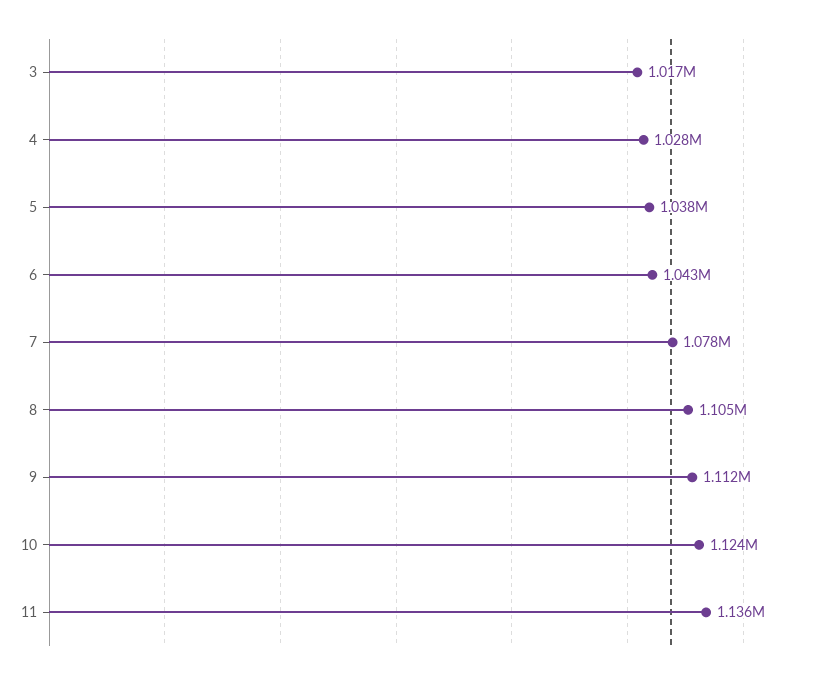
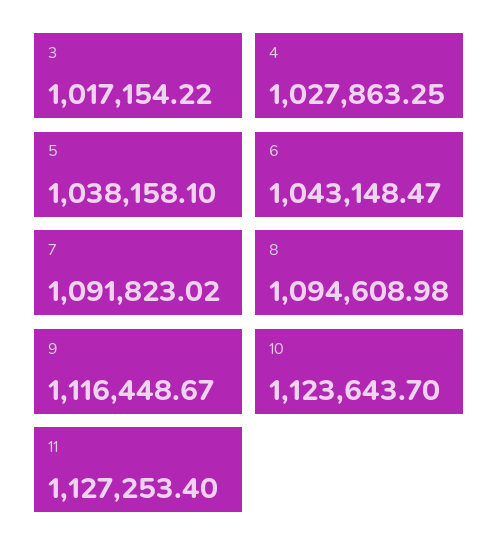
  {
    "3": 1017154.22,
    "4": 1027863.25,
    "5": 1038158.1,
    "6": 1043148.47,
-   "7": 1078000,
+   "7": 1091823.02,
-   "8": 1105000,
+   "8": 1094608.98,
-   "9": 1112000,
+   "9": 1116448.67,
    "10": 1123643.7,
-   "11": 1136000
+   "11": 1127253.4
  }

